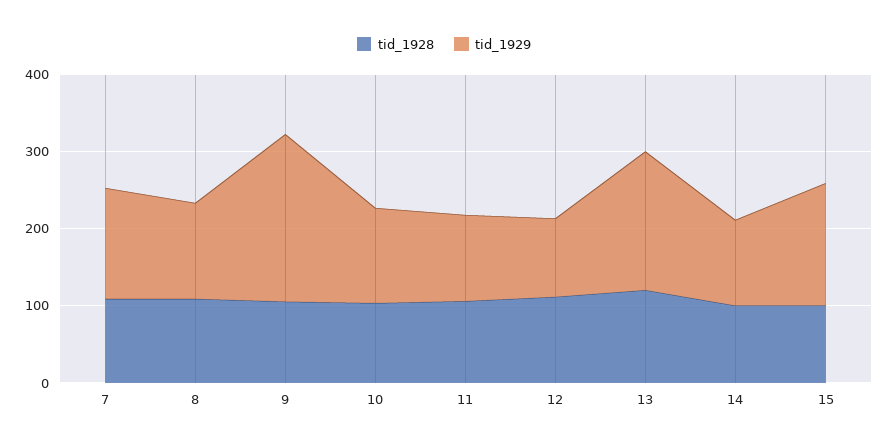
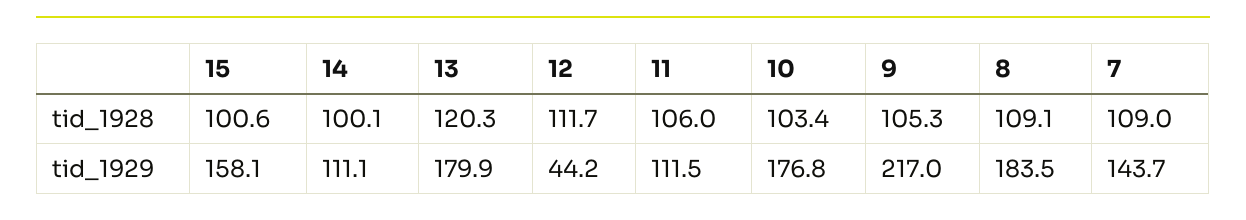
  {
    "tid_1928": {
      "7": 109,
      "8": 109.1,
      "9": 105.3,
      "10": 103.4,
      "11": 106,
      "12": 111.7,
      "13": 120.3,
      "14": 100.1,
      "15": 100.6
    },
    "tid_1929": {
      "7": 143.7,
-     "8": 120,
+     "8": 183.5,
      "9": 217,
-     "10": 120,
+     "10": 176.8,
      "11": 111.5,
-     "12": 100,
+     "12": 44.2,
      "13": 179.9,
      "14": 111.1,
      "15": 158.1
    }
  }

